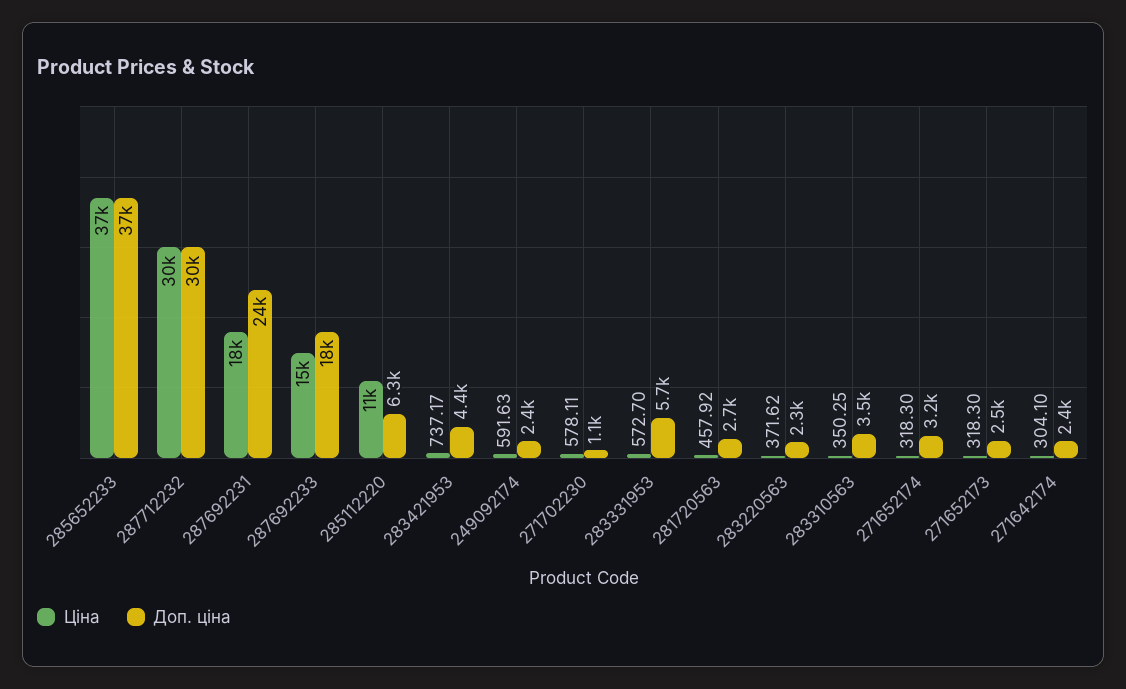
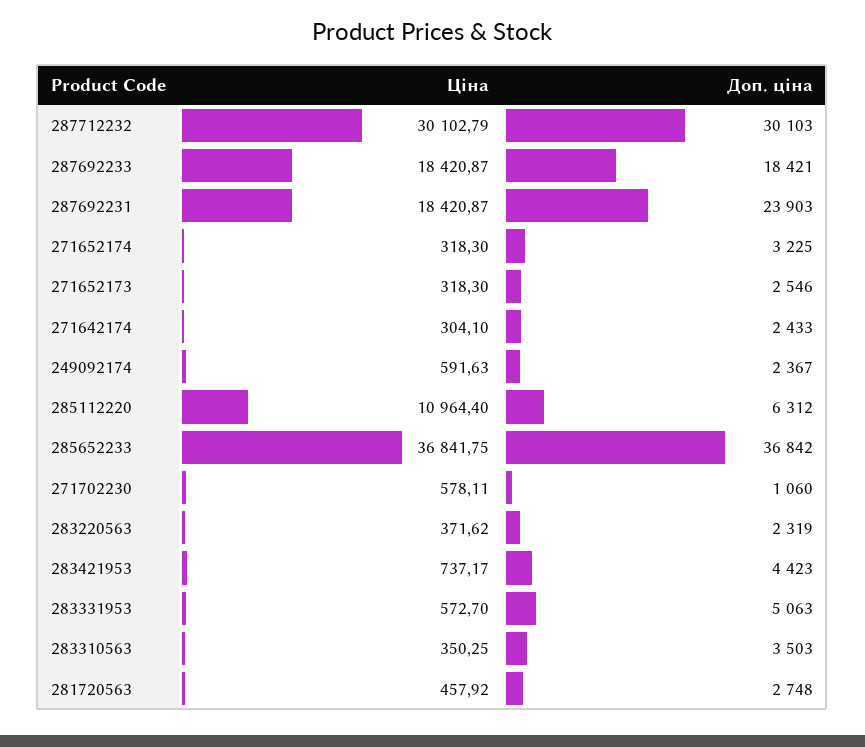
  {
    "Ціна": {
      "285652233": 36841.75,
      "287712232": 30102.79,
      "287692231": 18420.87,
-     "287692233": 15000,
+     "287692233": 18420.87,
      "285112220": 10964.4,
      "283421953": 737.17,
      "249092174": 591.63,
      "271702230": 578.11,
      "283331953": 572.7,
      "281720563": 457.92,
      "283220563": 371.62,
      "283310563": 350.25,
      "271652174": 318.3,
      "271652173": 318.3,
      "271642174": 304.1
    },
    "Доп. ціна": {
      "285652233": 36842,
      "287712232": 30103,
      "287692231": 23903,
      "287692233": 18421,
      "285112220": 6312,
      "283421953": 4423,
      "249092174": 2367,
      "271702230": 1060,
-     "283331953": 5700,
+     "283331953": 5063,
      "281720563": 2748,
      "283220563": 2319,
      "283310563": 3503,
      "271652174": 3225,
      "271652173": 2546,
      "271642174": 2433
    }
  }

